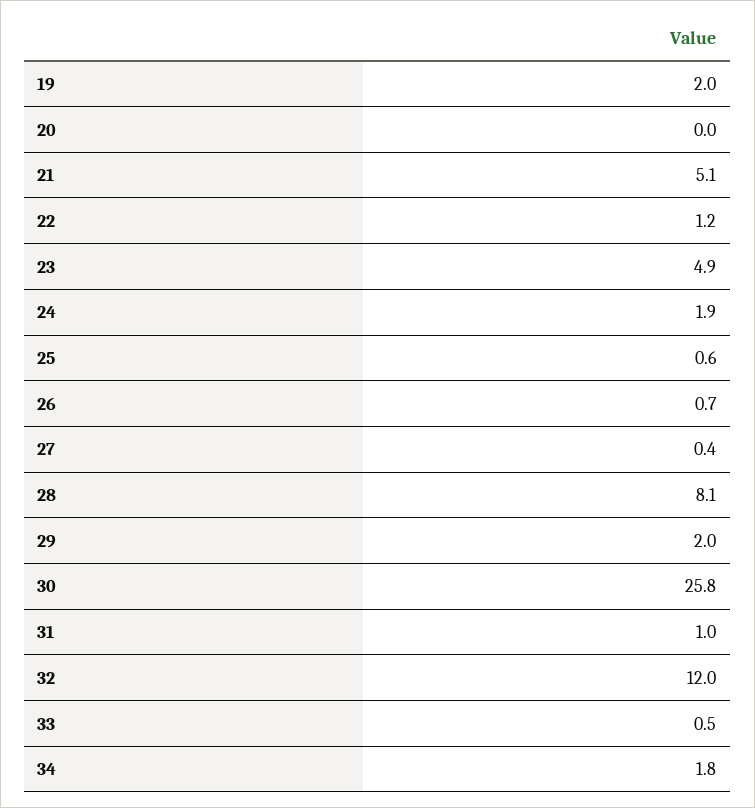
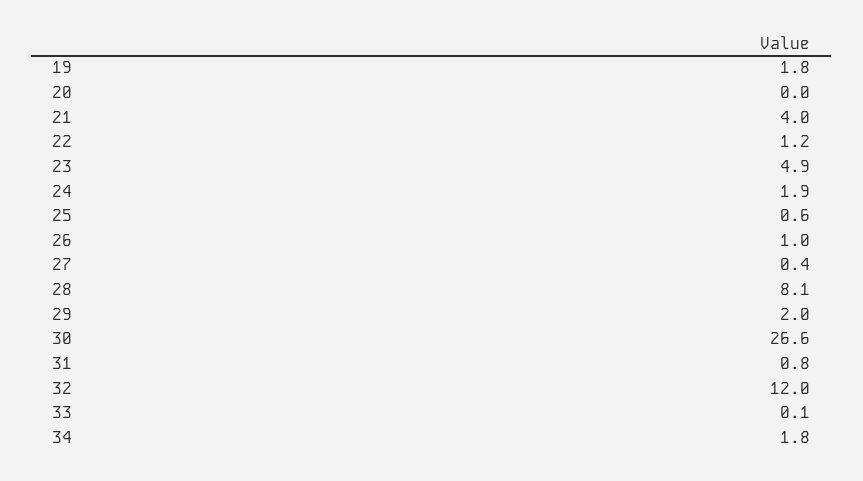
  {
-   "19": 2,
+   "19": 1.8,
    "20": 0,
-   "21": 5.1,
+   "21": 4,
    "22": 1.2,
    "23": 4.9,
    "24": 1.9,
    "25": 0.6,
-   "26": 0.7,
+   "26": 1,
    "27": 0.4,
    "28": 8.1,
    "29": 2,
-   "30": 25.8,
+   "30": 26.6,
-   "31": 1,
+   "31": 0.8,
    "32": 12,
-   "33": 0.5,
+   "33": 0.1,
    "34": 1.8
  }

